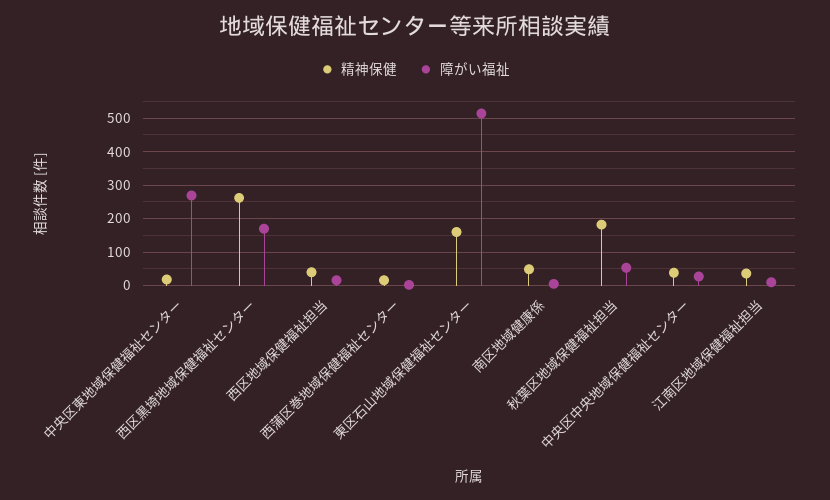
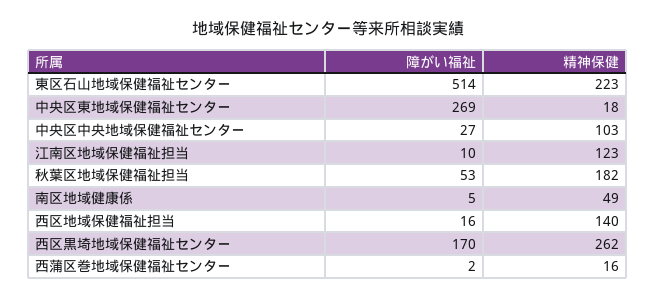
  {
    "精神保健": {
      "中央区東地域保健福祉センター": 18,
      "西区黒埼地域保健福祉センター": 262,
-     "西区地域保健福祉担当": 40,
+     "西区地域保健福祉担当": 140,
      "西蒲区巻地域保健福祉センター": 16,
-     "東区石山地域保健福祉センター": 160,
+     "東区石山地域保健福祉センター": 223,
      "南区地域健康係": 49,
      "秋葉区地域保健福祉担当": 182,
-     "中央区中央地域保健福祉センター": 40,
+     "中央区中央地域保健福祉センター": 103,
-     "江南区地域保健福祉担当": 40
+     "江南区地域保健福祉担当": 123
    },
    "障がい福祉": {
      "中央区東地域保健福祉センター": 269,
      "西区黒埼地域保健福祉センター": 170,
      "西区地域保健福祉担当": 16,
      "西蒲区巻地域保健福祉センター": 2,
      "東区石山地域保健福祉センター": 514,
      "南区地域健康係": 5,
      "秋葉区地域保健福祉担当": 53,
      "中央区中央地域保健福祉センター": 27,
      "江南区地域保健福祉担当": 10
    }
  }

